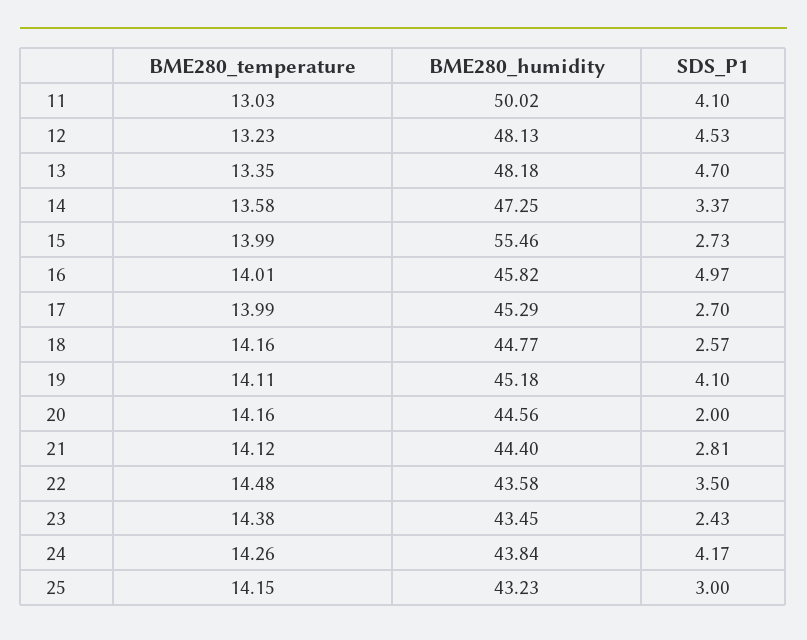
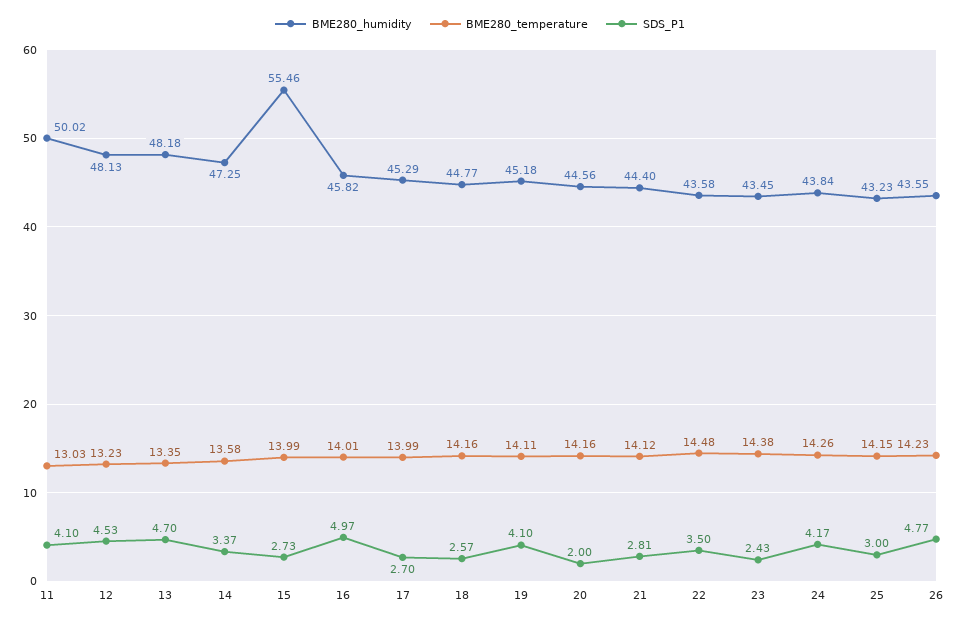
  {
    "BME280_temperature": {
      "11": 13.03,
      "12": 13.23,
      "13": 13.35,
      "14": 13.58,
      "15": 13.99,
      "16": 14.01,
      "17": 13.99,
      "18": 14.16,
      "19": 14.11,
      "20": 14.16,
      "21": 14.12,
      "22": 14.48,
      "23": 14.38,
      "24": 14.26,
-     "25": 14.15
+     "25": 14.15,
+     "26": 14.23
    },
    "BME280_humidity": {
      "11": 50.02,
      "12": 48.13,
      "13": 48.18,
      "14": 47.25,
      "15": 55.46,
      "16": 45.82,
      "17": 45.29,
      "18": 44.77,
      "19": 45.18,
      "20": 44.56,
      "21": 44.4,
      "22": 43.58,
      "23": 43.45,
      "24": 43.84,
-     "25": 43.23
+     "25": 43.23,
+     "26": 43.55
    },
    "SDS_P1": {
      "11": 4.1,
      "12": 4.53,
      "13": 4.7,
      "14": 3.37,
      "15": 2.73,
      "16": 4.97,
      "17": 2.7,
      "18": 2.57,
      "19": 4.1,
      "20": 2,
      "21": 2.81,
      "22": 3.5,
      "23": 2.43,
      "24": 4.17,
-     "25": 3
+     "25": 3,
+     "26": 4.77
    }
  }

